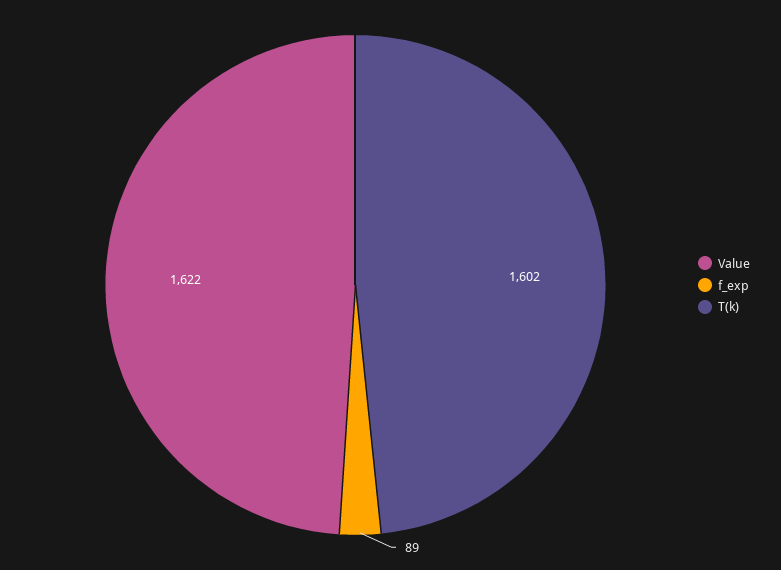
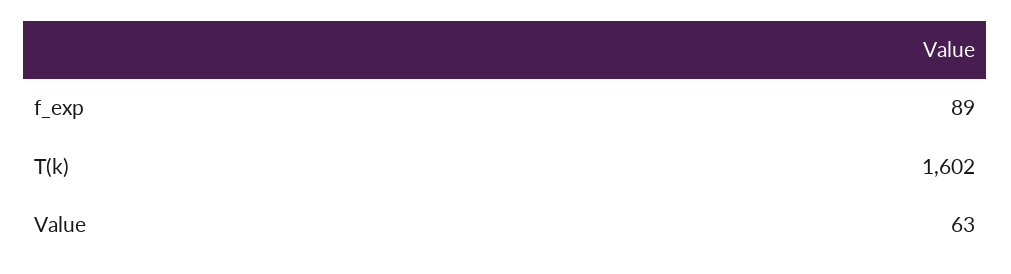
  {
-   "Value": 1622,
+   "Value": 63,
    "f_exp": 89,
    "T(k)": 1602
  }

